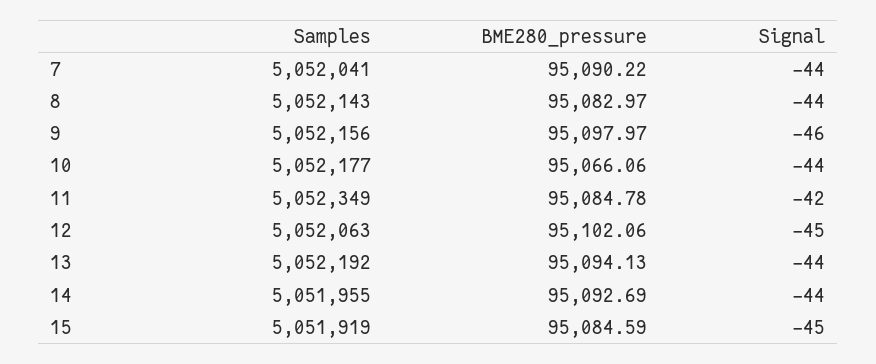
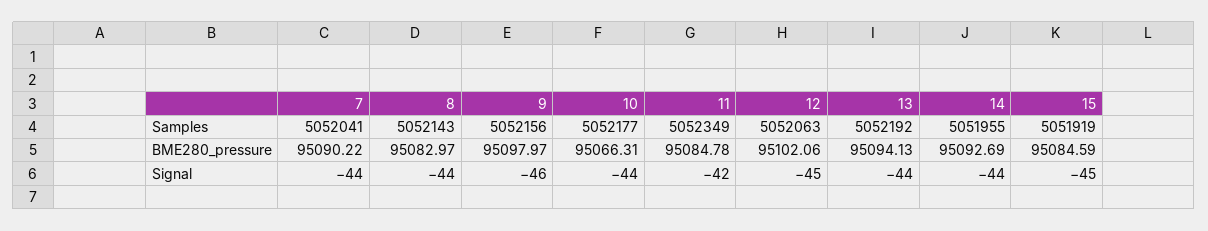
  {
    "Samples": {
      "7": 5052041,
      "8": 5052143,
      "9": 5052156,
      "10": 5052177,
      "11": 5052349,
      "12": 5052063,
      "13": 5052192,
      "14": 5051955,
      "15": 5051919
    },
    "BME280_pressure": {
      "7": 95090.22,
      "8": 95082.97,
      "9": 95097.97,
-     "10": 95066.06,
+     "10": 95066.31,
      "11": 95084.78,
      "12": 95102.06,
      "13": 95094.13,
      "14": 95092.69,
      "15": 95084.59
    },
    "Signal": {
      "7": -44,
      "8": -44,
      "9": -46,
      "10": -44,
      "11": -42,
      "12": -45,
      "13": -44,
      "14": -44,
      "15": -45
    }
  }

